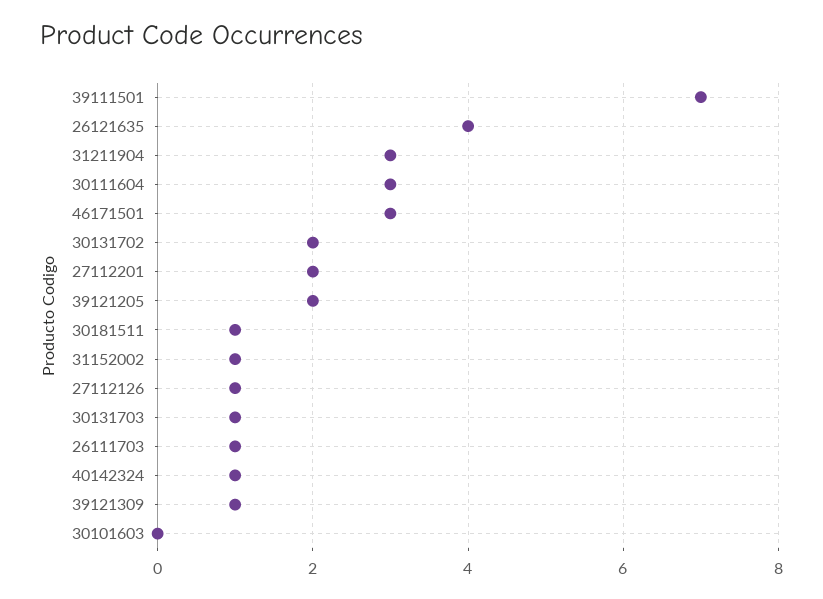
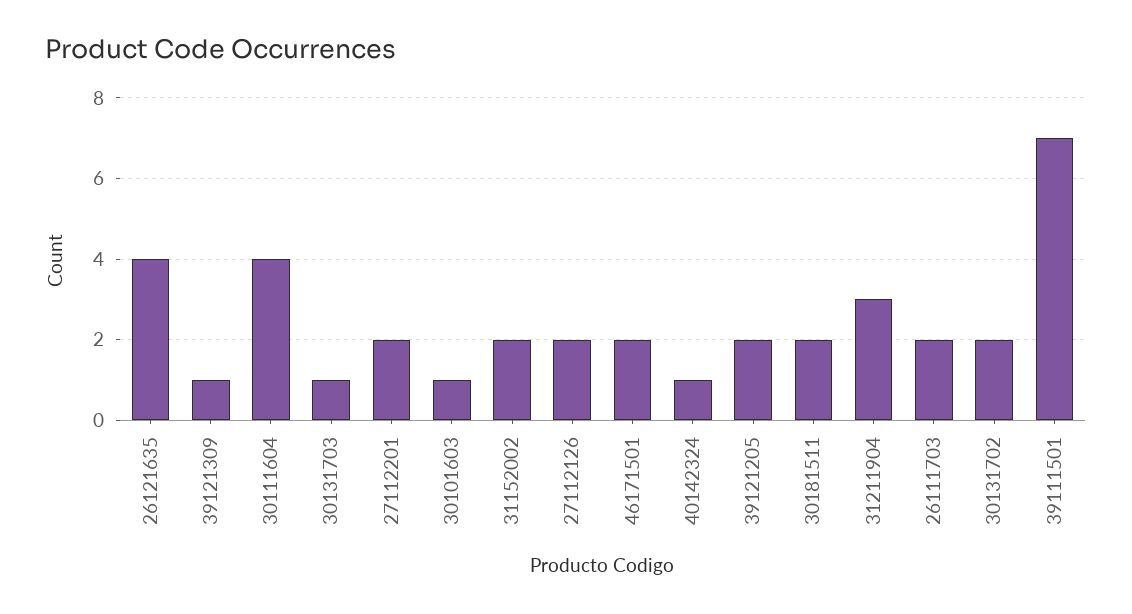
  {
    "39111501": 7,
    "26121635": 4,
    "31211904": 3,
-   "30111604": 3,
+   "30111604": 4,
-   "46171501": 3,
+   "46171501": 2,
    "30131702": 2,
    "27112201": 2,
    "39121205": 2,
-   "30181511": 1,
+   "30181511": 2,
-   "31152002": 1,
+   "31152002": 2,
-   "27112126": 1,
+   "27112126": 2,
    "30131703": 1,
-   "26111703": 1,
+   "26111703": 2,
    "40142324": 1,
    "39121309": 1,
-   "30101603": 0
+   "30101603": 1
  }

